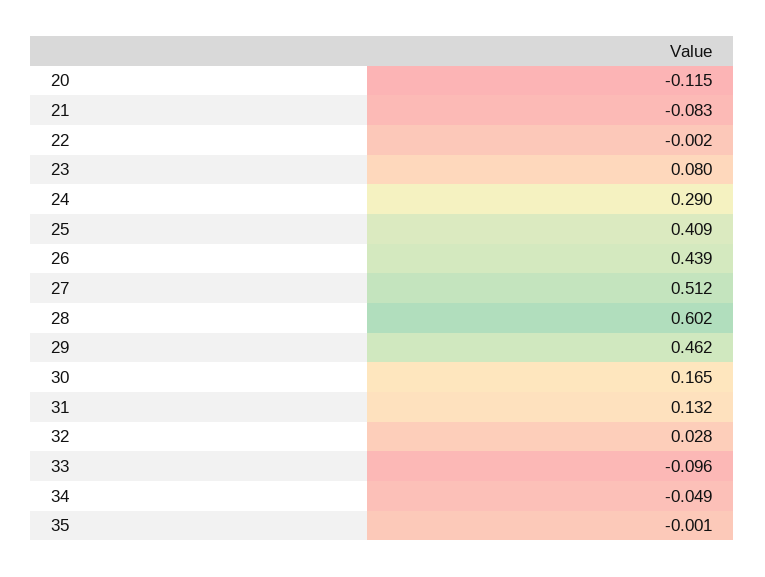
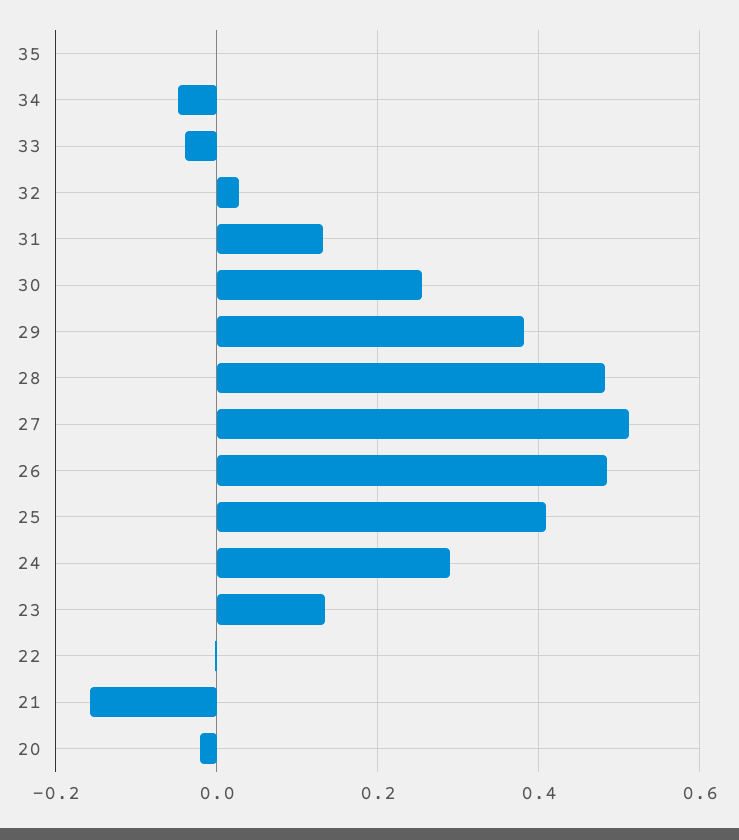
  {
-   "20": -0.115,
+   "20": -0.02,
-   "21": -0.083,
+   "21": -0.16,
    "22": -0.002,
-   "23": 0.08,
+   "23": 0.14,
    "24": 0.29,
    "25": 0.409,
-   "26": 0.439,
+   "26": 0.48,
    "27": 0.512,
-   "28": 0.602,
+   "28": 0.48,
-   "29": 0.462,
+   "29": 0.38,
-   "30": 0.165,
+   "30": 0.26,
    "31": 0.132,
    "32": 0.028,
-   "33": -0.096,
+   "33": -0.04,
    "34": -0.049,
    "35": -0.001
  }

